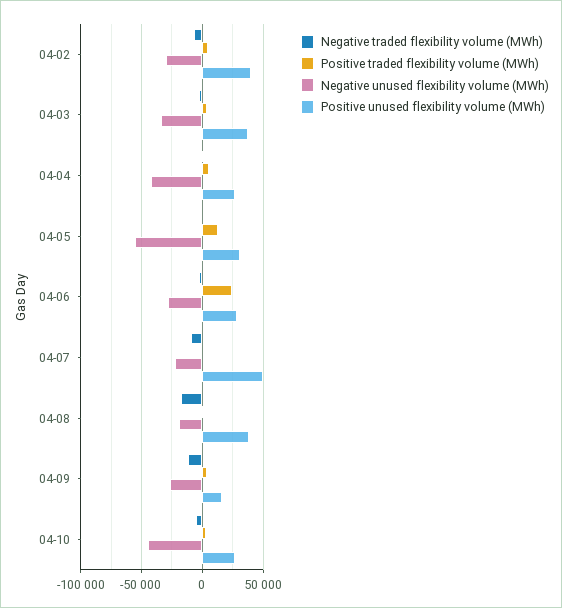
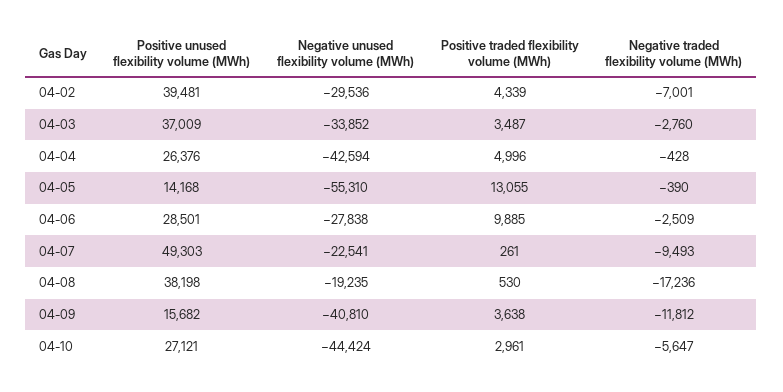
  {
    "Negative traded flexibility volume (MWh)": {
      "04-02": -7001,
      "04-03": -2760,
      "04-04": -428,
      "04-05": -390,
      "04-06": -2509,
      "04-07": -9493,
      "04-08": -17236,
      "04-09": -11812,
      "04-10": -5647
    },
    "Positive traded flexibility volume (MWh)": {
      "04-02": 4339,
      "04-03": 3487,
      "04-04": 4996,
      "04-05": 13055,
-     "04-06": 25000,
+     "04-06": 9885,
      "04-07": 261,
      "04-08": 530,
      "04-09": 3638,
      "04-10": 2961
    },
    "Negative unused flexibility volume (MWh)": {
      "04-02": -29536,
      "04-03": -33852,
      "04-04": -42594,
      "04-05": -55310,
      "04-06": -27838,
      "04-07": -22541,
      "04-08": -19235,
-     "04-09": -25000,
+     "04-09": -40810,
      "04-10": -44424
    },
    "Positive unused flexibility volume (MWh)": {
      "04-02": 39481,
      "04-03": 37009,
      "04-04": 26376,
-     "04-05": 30000,
+     "04-05": 14168,
      "04-06": 28501,
      "04-07": 49303,
      "04-08": 38198,
      "04-09": 15682,
      "04-10": 27121
    }
  }

